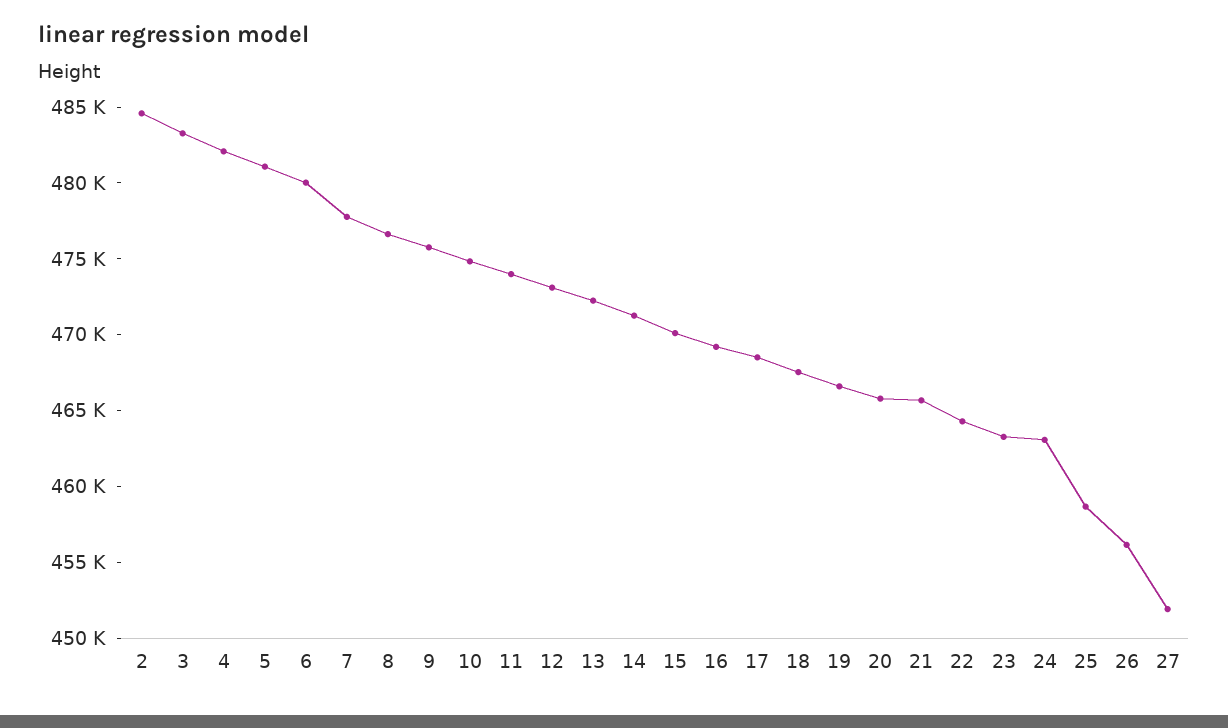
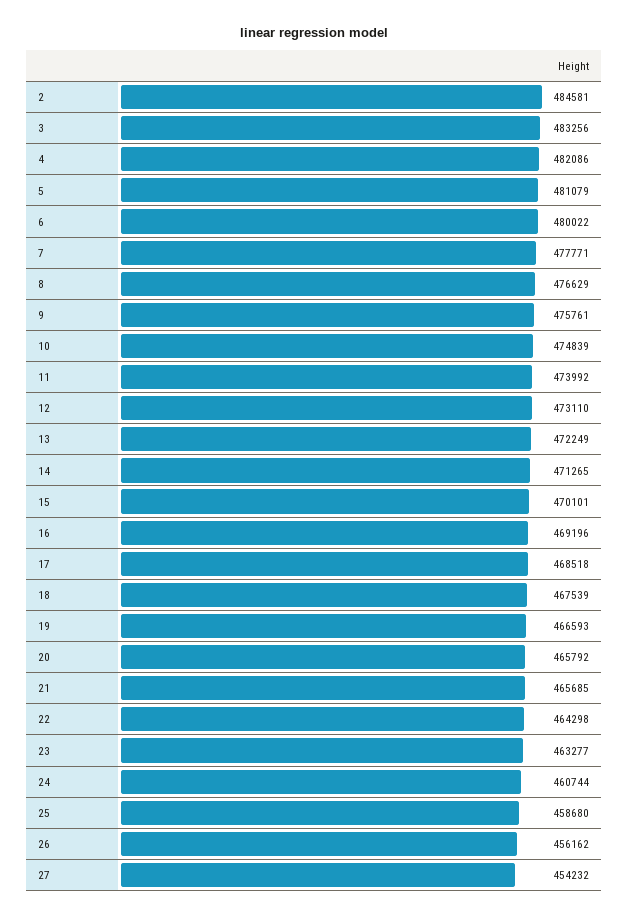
  {
    "2": 484581,
    "3": 483256,
    "4": 482086,
    "5": 481079,
    "6": 480022,
    "7": 477771,
    "8": 476629,
    "9": 475761,
    "10": 474839,
    "11": 473992,
    "12": 473110,
    "13": 472249,
    "14": 471265,
    "15": 470101,
    "16": 469196,
    "17": 468518,
    "18": 467539,
    "19": 466593,
    "20": 465792,
    "21": 465685,
    "22": 464298,
    "23": 463277,
-   "24": 463000,
+   "24": 460744,
    "25": 458680,
    "26": 456162,
-   "27": 452000
+   "27": 454232
  }

